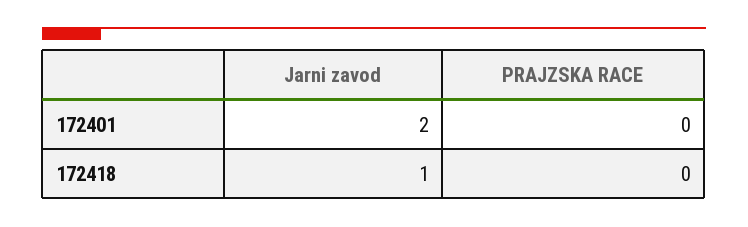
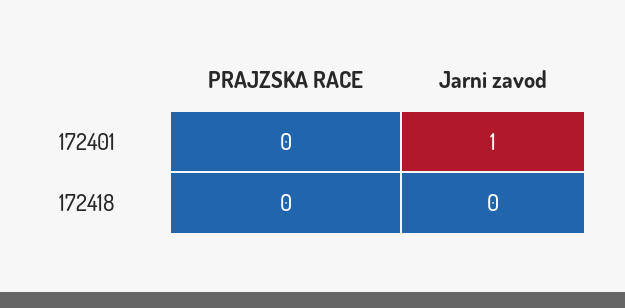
  {
    "Jarni zavod": {
-     "172401": 2,
+     "172401": 1,
-     "172418": 1
+     "172418": 0
    },
    "PRAJZSKA RACE": {
      "172401": 0,
      "172418": 0
    }
  }

